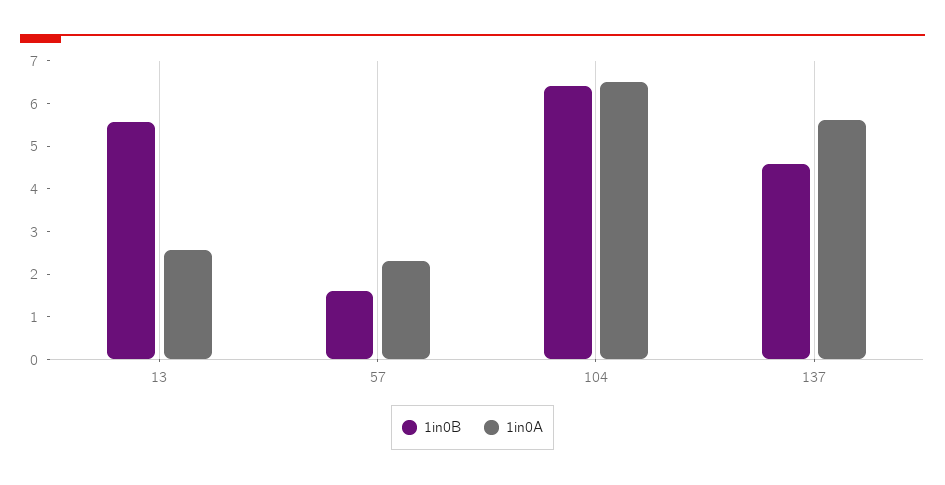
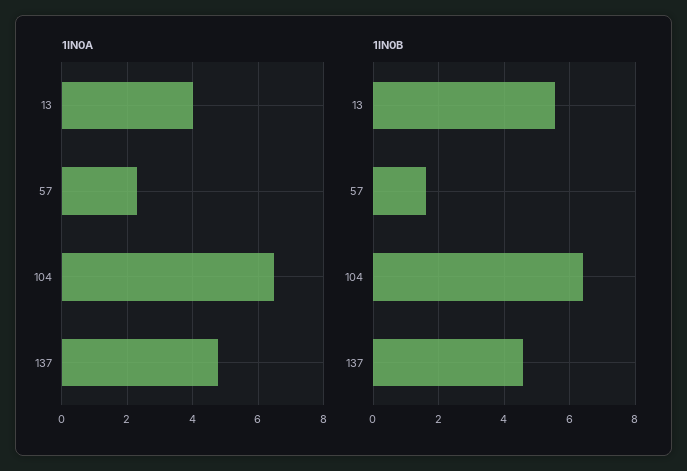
  {
    "1in0B": {
      "13": 5.6,
      "57": 1.6,
      "104": 6.4,
      "137": 4.6
    },
    "1in0A": {
-     "13": 2.6,
+     "13": 4,
      "57": 2.4,
      "104": 6.4,
-     "137": 5.6
+     "137": 4.8
    }
  }

